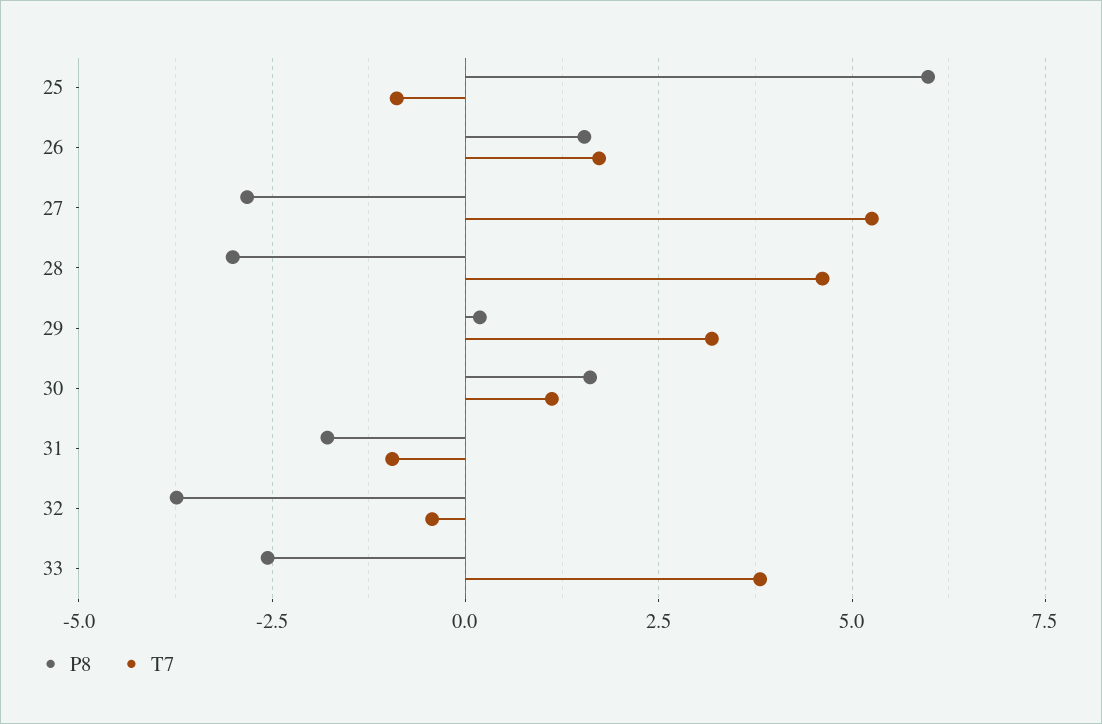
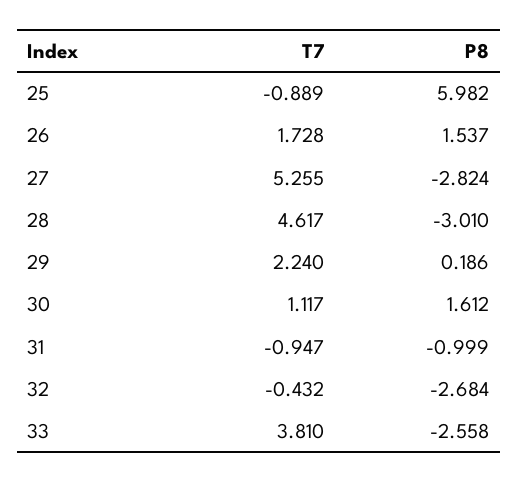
  {
    "P8": {
      "25": 5.982,
      "26": 1.537,
      "27": -2.824,
      "28": -3.01,
      "29": 0.186,
      "30": 1.612,
-     "31": -1.75,
+     "31": -0.999,
-     "32": -3.75,
+     "32": -2.684,
      "33": -2.558
    },
    "T7": {
      "25": -0.889,
      "26": 1.728,
      "27": 5.255,
      "28": 4.617,
-     "29": 3.25,
+     "29": 2.24,
      "30": 1.117,
      "31": -0.947,
      "32": -0.432,
      "33": 3.81
    }
  }

